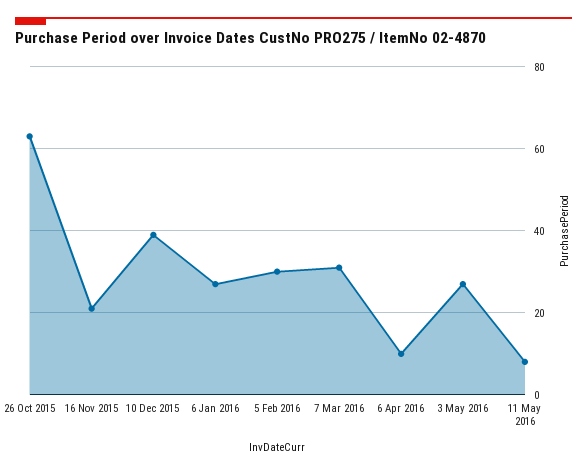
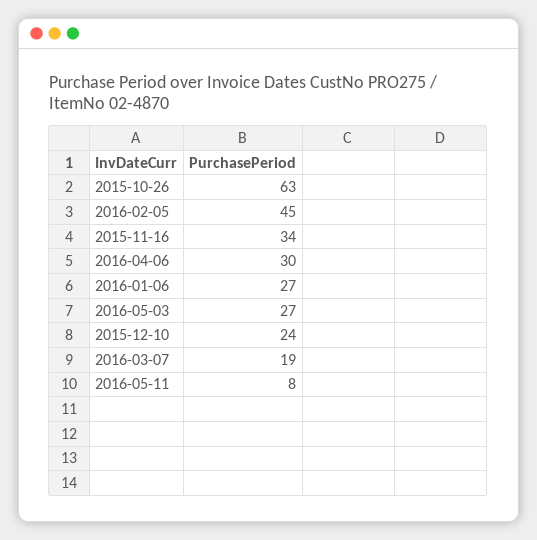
  {
    "26 Oct 2015": 63,
-   "16 Nov 2015": 20,
+   "16 Nov 2015": 34,
-   "10 Dec 2015": 40,
+   "10 Dec 2015": 24,
    "6 Jan 2016": 27,
-   "5 Feb 2016": 30,
+   "5 Feb 2016": 45,
-   "7 Mar 2016": 30,
+   "7 Mar 2016": 19,
-   "6 Apr 2016": 10,
+   "6 Apr 2016": 30,
    "3 May 2016": 27,
    "11 May 2016": 8
  }

